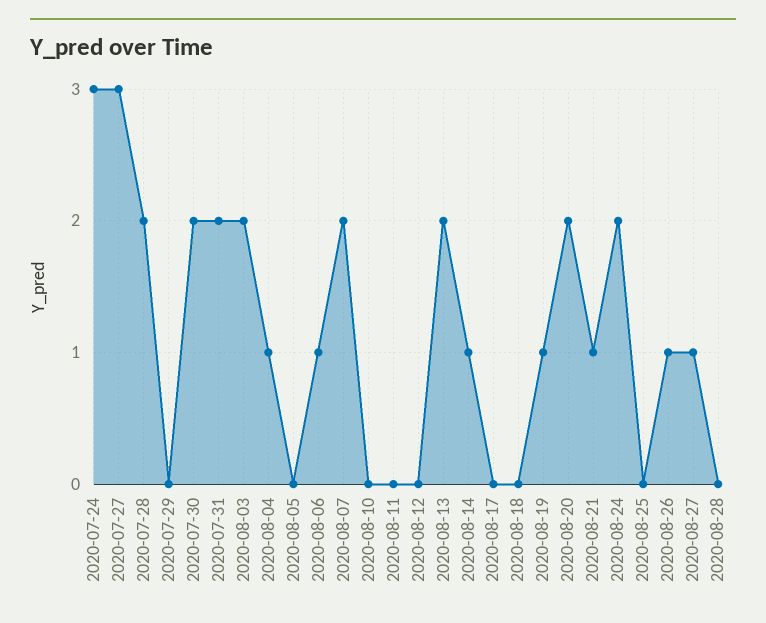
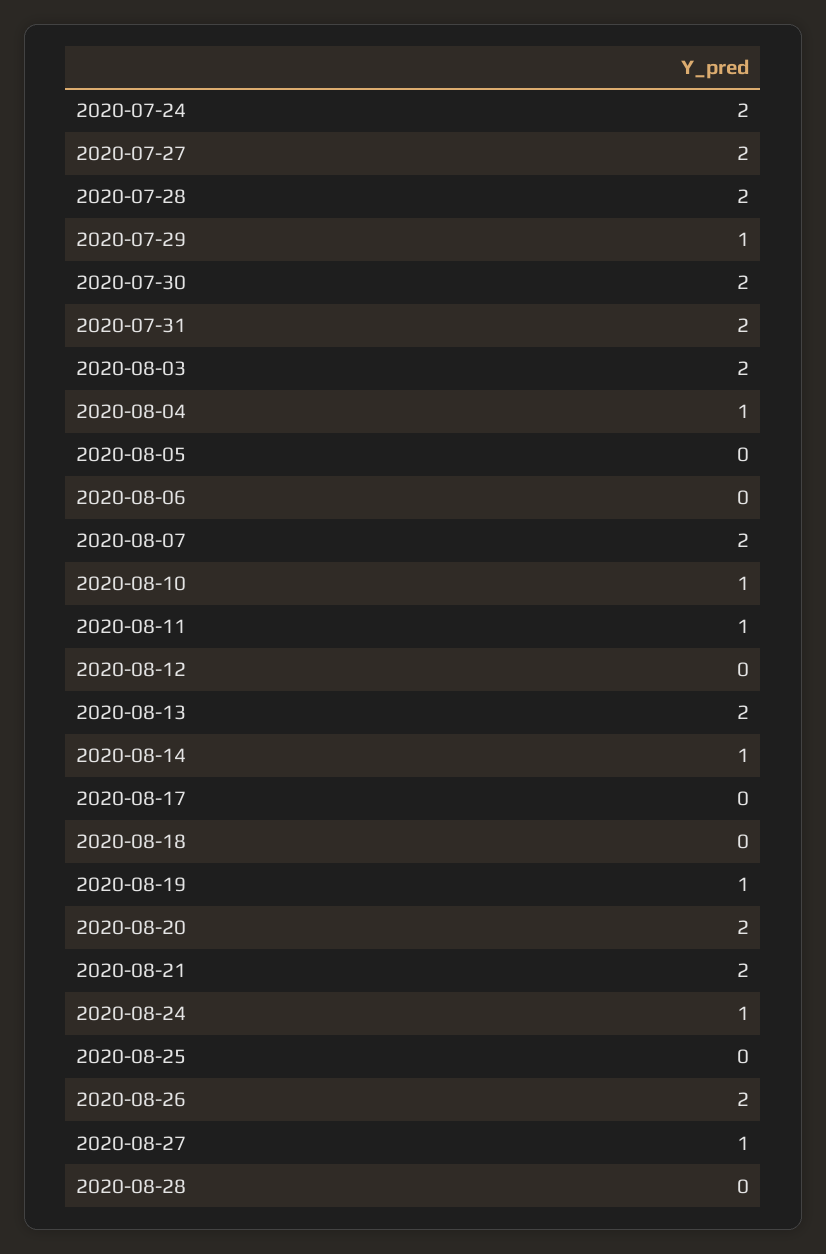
  {
-   "2020-07-24": 3,
+   "2020-07-24": 2,
-   "2020-07-27": 3,
+   "2020-07-27": 2,
    "2020-07-28": 2,
-   "2020-07-29": 0,
+   "2020-07-29": 1,
    "2020-07-30": 2,
    "2020-07-31": 2,
    "2020-08-03": 2,
    "2020-08-04": 1,
    "2020-08-05": 0,
-   "2020-08-06": 1,
+   "2020-08-06": 0,
    "2020-08-07": 2,
-   "2020-08-10": 0,
+   "2020-08-10": 1,
-   "2020-08-11": 0,
+   "2020-08-11": 1,
    "2020-08-12": 0,
    "2020-08-13": 2,
    "2020-08-14": 1,
    "2020-08-17": 0,
    "2020-08-18": 0,
    "2020-08-19": 1,
    "2020-08-20": 2,
-   "2020-08-21": 1,
+   "2020-08-21": 2,
-   "2020-08-24": 2,
+   "2020-08-24": 1,
    "2020-08-25": 0,
-   "2020-08-26": 1,
+   "2020-08-26": 2,
    "2020-08-27": 1,
    "2020-08-28": 0
  }

